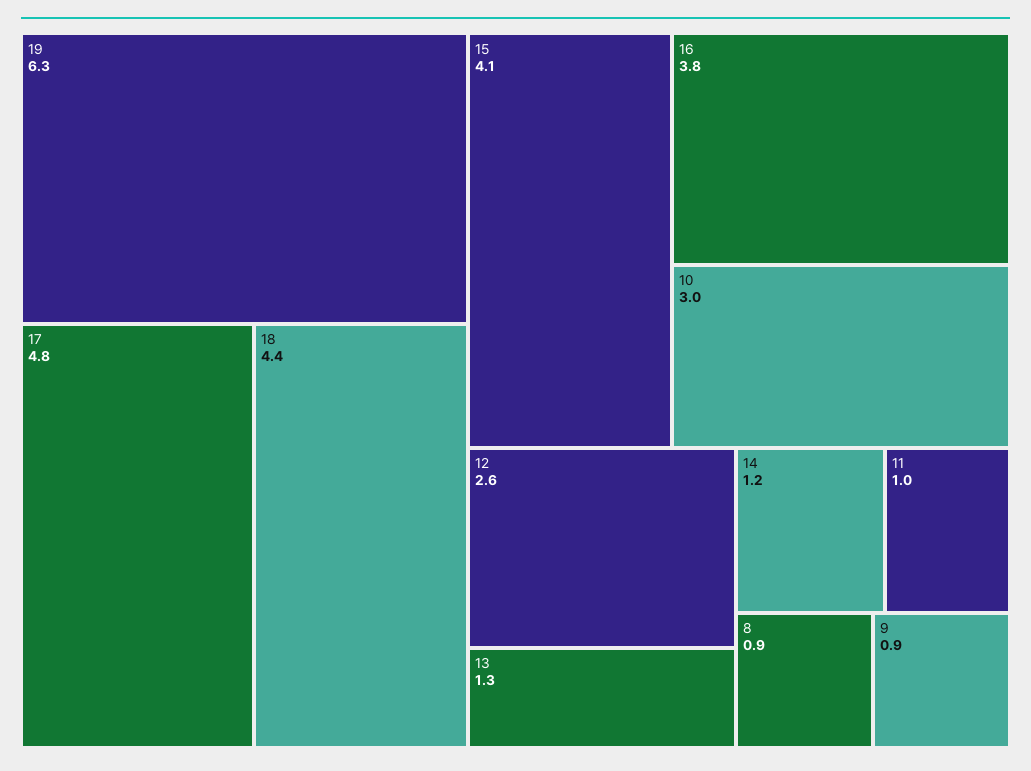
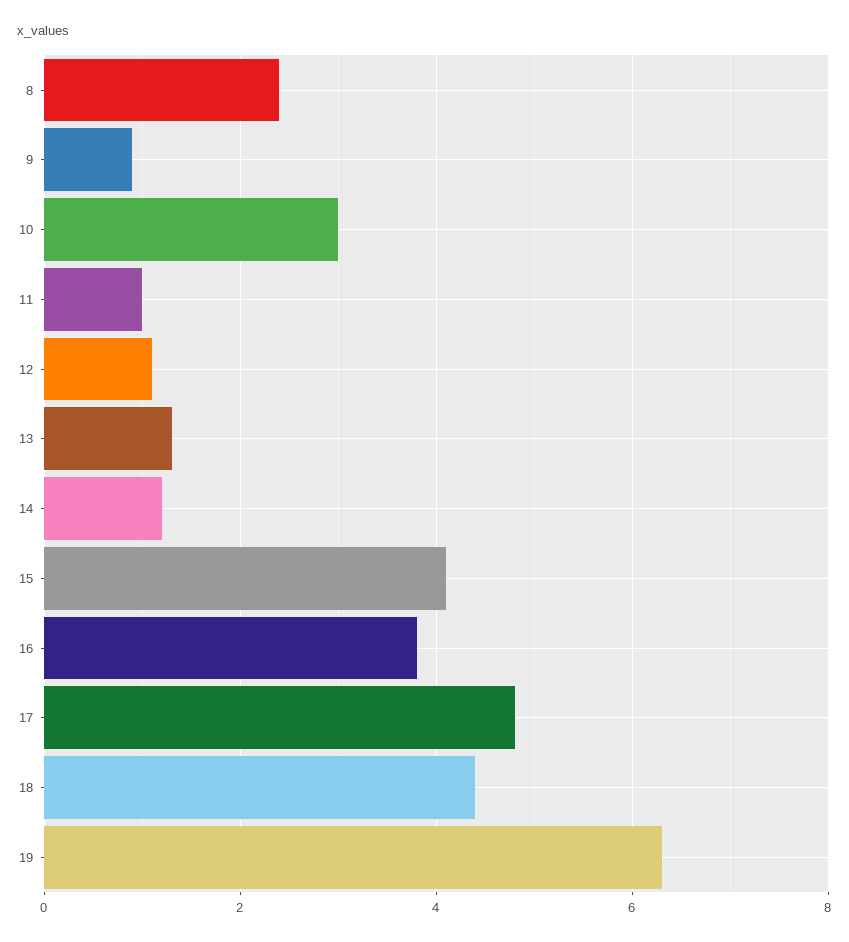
  {
    "19": 6.3,
    "17": 4.8,
    "18": 4.4,
    "15": 4.1,
    "16": 3.8,
    "10": 3,
-   "12": 2.6,
+   "12": 1,
    "13": 1.3,
    "14": 1.2,
    "11": 1,
-   "8": 0.9,
+   "8": 2.5,
    "9": 0.9
  }

